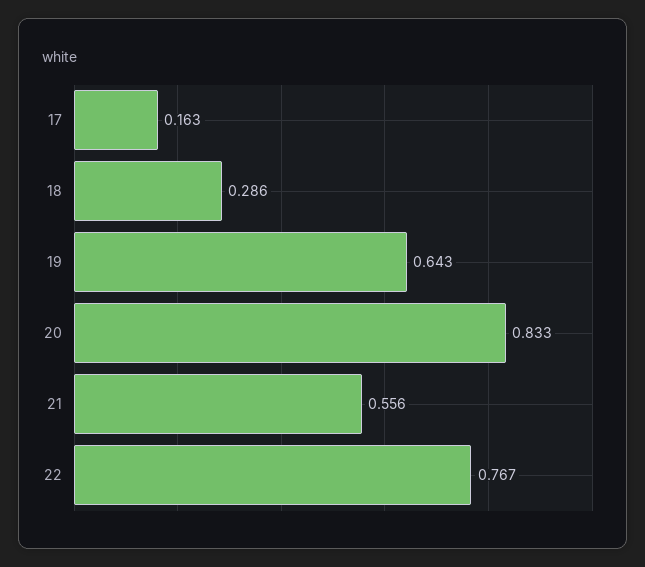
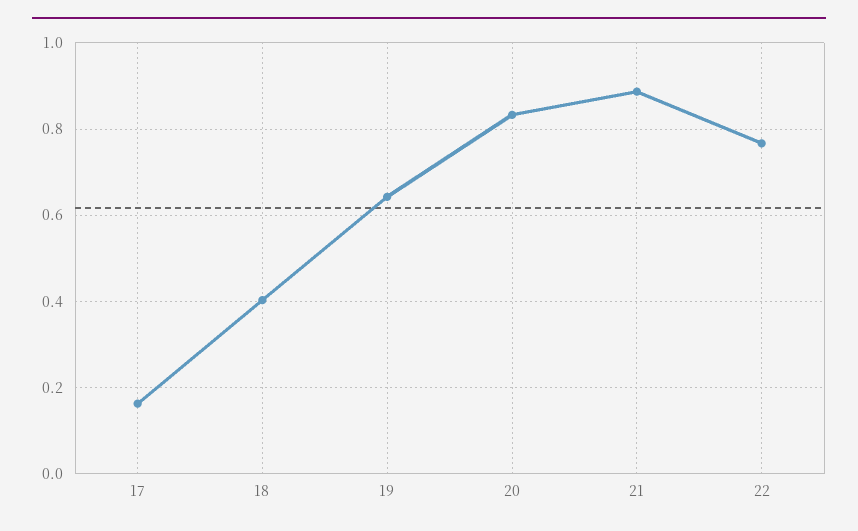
  {
    "17": 0.163,
-   "18": 0.286,
+   "18": 0.4,
    "19": 0.643,
    "20": 0.833,
-   "21": 0.556,
+   "21": 0.88,
    "22": 0.767
  }

